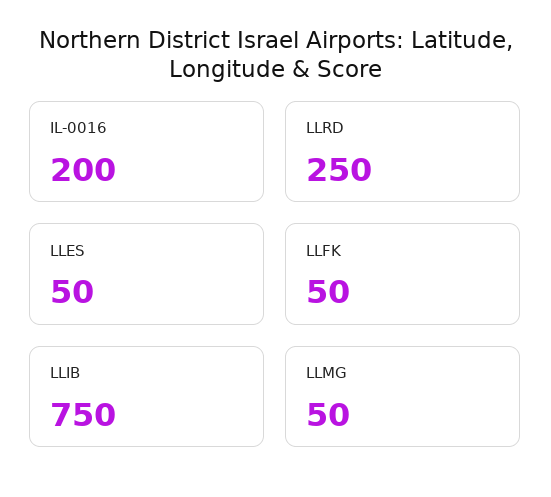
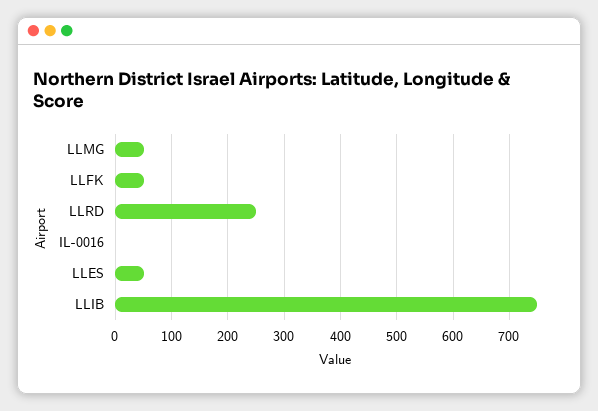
  {
-   "IL-0016": 200,
+   "IL-0016": 0,
    "LLRD": 250,
    "LLES": 50,
    "LLFK": 50,
    "LLIB": 750,
    "LLMG": 50
  }

